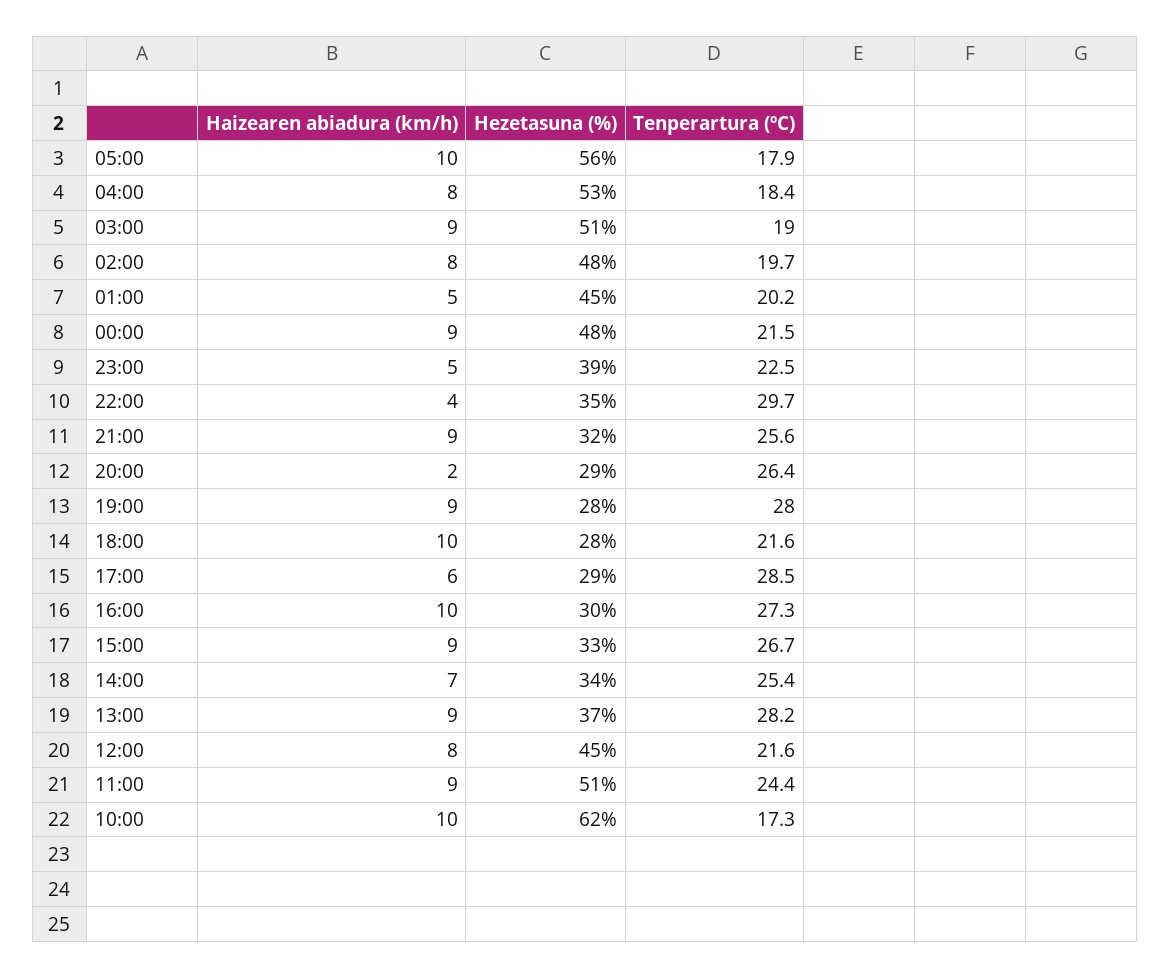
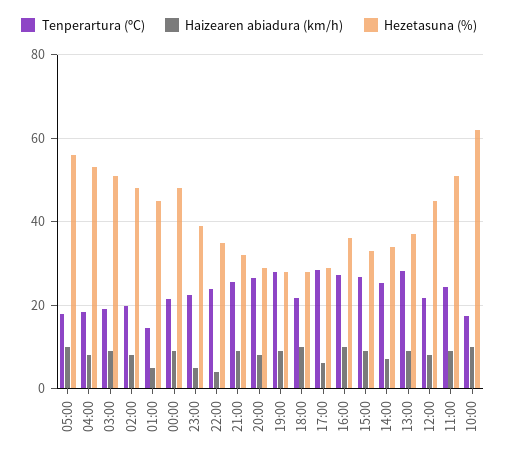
  {
    "Haizearen abiadura (km/h)": {
      "05:00": 10,
      "04:00": 8,
      "03:00": 9,
      "02:00": 8,
      "01:00": 5,
      "00:00": 9,
      "23:00": 5,
      "22:00": 4,
      "21:00": 9,
-     "20:00": 2,
+     "20:00": 8,
      "19:00": 9,
      "18:00": 10,
      "17:00": 6,
      "16:00": 10,
      "15:00": 9,
      "14:00": 7,
      "13:00": 9,
      "12:00": 8,
      "11:00": 9,
      "10:00": 10
    },
    "Hezetasuna (%)": {
      "05:00": 56,
      "04:00": 53,
      "03:00": 51,
      "02:00": 48,
      "01:00": 45,
      "00:00": 48,
      "23:00": 39,
      "22:00": 35,
      "21:00": 32,
      "20:00": 29,
      "19:00": 28,
      "18:00": 28,
      "17:00": 29,
-     "16:00": 30,
+     "16:00": 36,
      "15:00": 33,
      "14:00": 34,
      "13:00": 37,
      "12:00": 45,
      "11:00": 51,
      "10:00": 62
    },
    "Tenperartura (ºC)": {
      "05:00": 17.9,
      "04:00": 18.4,
      "03:00": 19,
      "02:00": 19.7,
-     "01:00": 20.2,
+     "01:00": 14,
      "00:00": 21.5,
      "23:00": 22.5,
-     "22:00": 29.7,
+     "22:00": 24,
      "21:00": 25.6,
      "20:00": 26.4,
      "19:00": 28,
      "18:00": 21.6,
      "17:00": 28.5,
      "16:00": 27.3,
      "15:00": 26.7,
      "14:00": 25.4,
      "13:00": 28.2,
      "12:00": 21.6,
      "11:00": 24.4,
      "10:00": 17.3
    }
  }

